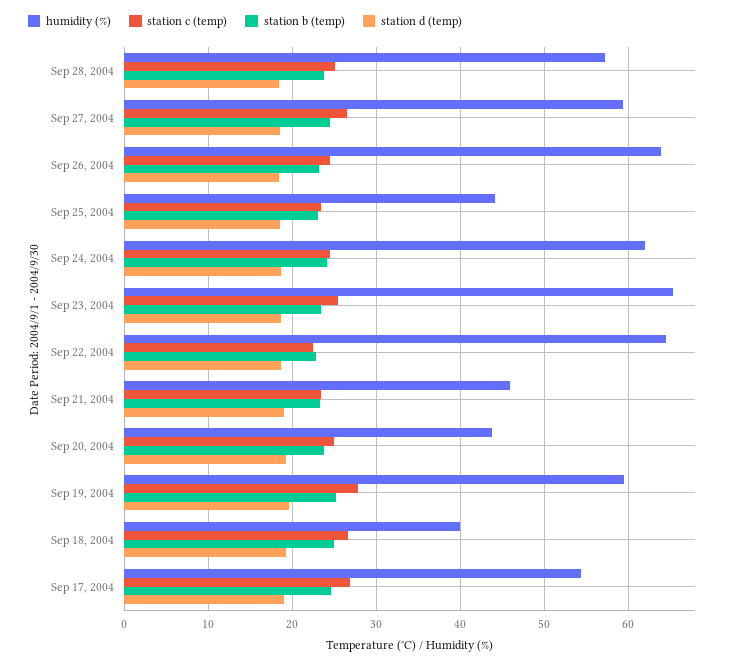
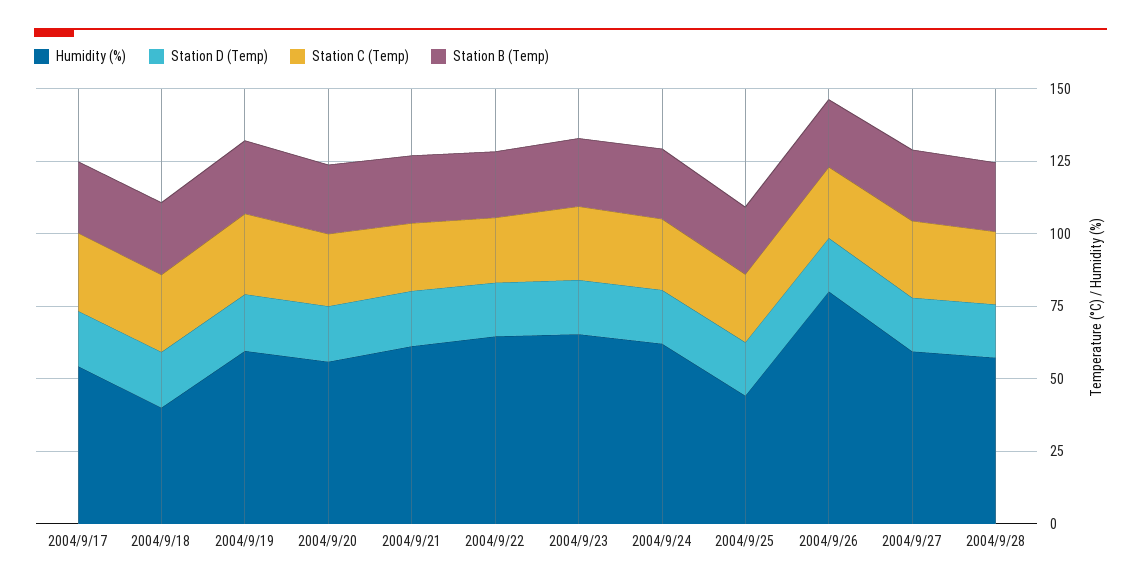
  {
    "humidity (%)": {
      "Sep 28, 2004": 57,
      "Sep 27, 2004": 59,
-     "Sep 26, 2004": 64,
+     "Sep 26, 2004": 80,
      "Sep 25, 2004": 44,
      "Sep 24, 2004": 62,
      "Sep 23, 2004": 65,
      "Sep 22, 2004": 65,
-     "Sep 21, 2004": 46,
+     "Sep 21, 2004": 60,
-     "Sep 20, 2004": 44,
+     "Sep 20, 2004": 55,
      "Sep 19, 2004": 60,
      "Sep 18, 2004": 40,
      "Sep 17, 2004": 54
    },
    "station c (temp)": {
      "Sep 28, 2004": 25,
      "Sep 27, 2004": 27,
      "Sep 26, 2004": 25,
      "Sep 25, 2004": 23,
      "Sep 24, 2004": 25,
      "Sep 23, 2004": 25,
      "Sep 22, 2004": 22,
      "Sep 21, 2004": 23,
      "Sep 20, 2004": 25,
      "Sep 19, 2004": 28,
      "Sep 18, 2004": 27,
      "Sep 17, 2004": 27
    },
    "station b (temp)": {
      "Sep 28, 2004": 24,
      "Sep 27, 2004": 25,
      "Sep 26, 2004": 23,
      "Sep 25, 2004": 23,
      "Sep 24, 2004": 24,
      "Sep 23, 2004": 23,
      "Sep 22, 2004": 23,
      "Sep 21, 2004": 23,
      "Sep 20, 2004": 24,
      "Sep 19, 2004": 25,
      "Sep 18, 2004": 25,
      "Sep 17, 2004": 25
    },
    "station d (temp)": {
      "Sep 28, 2004": 18,
      "Sep 27, 2004": 19,
      "Sep 26, 2004": 18,
      "Sep 25, 2004": 19,
      "Sep 24, 2004": 19,
      "Sep 23, 2004": 19,
      "Sep 22, 2004": 19,
      "Sep 21, 2004": 19,
      "Sep 20, 2004": 19,
      "Sep 19, 2004": 20,
      "Sep 18, 2004": 19,
      "Sep 17, 2004": 19
    }
  }

